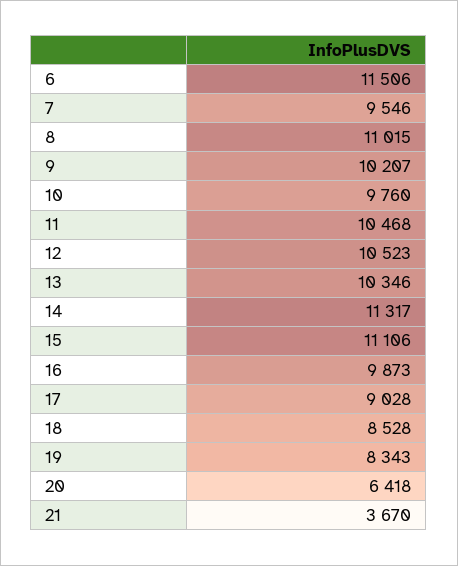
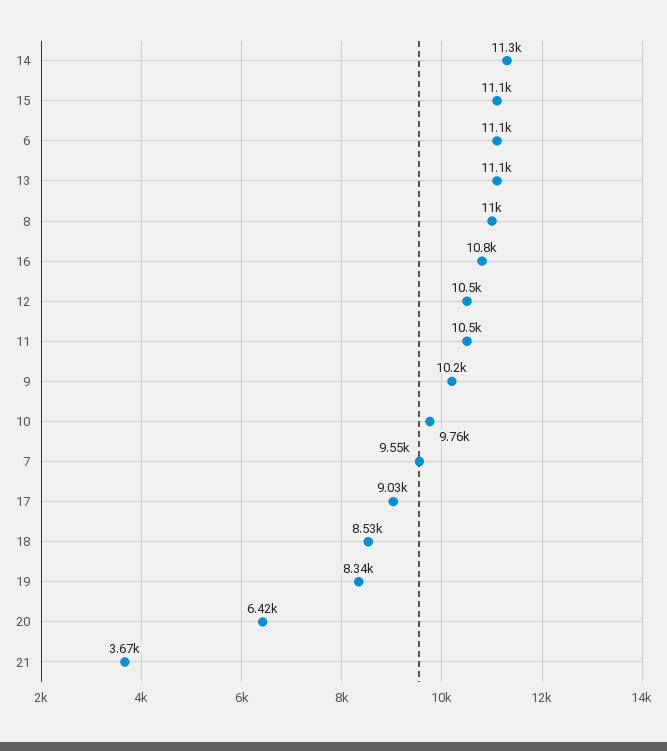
  {
-   "6": 11506,
+   "6": 11100,
    "7": 9546,
    "8": 11015,
    "9": 10207,
    "10": 9760,
    "11": 10468,
    "12": 10523,
-   "13": 10346,
+   "13": 11100,
    "14": 11317,
    "15": 11106,
-   "16": 9873,
+   "16": 10800,
    "17": 9028,
    "18": 8528,
    "19": 8343,
    "20": 6418,
    "21": 3670
  }

